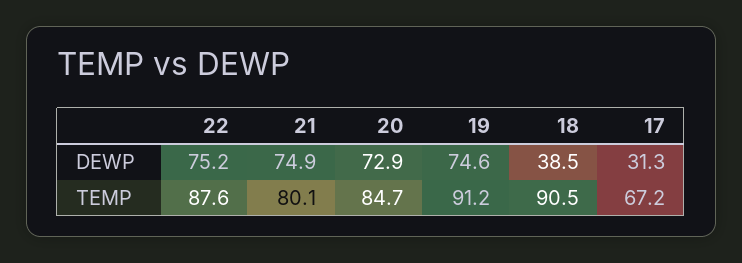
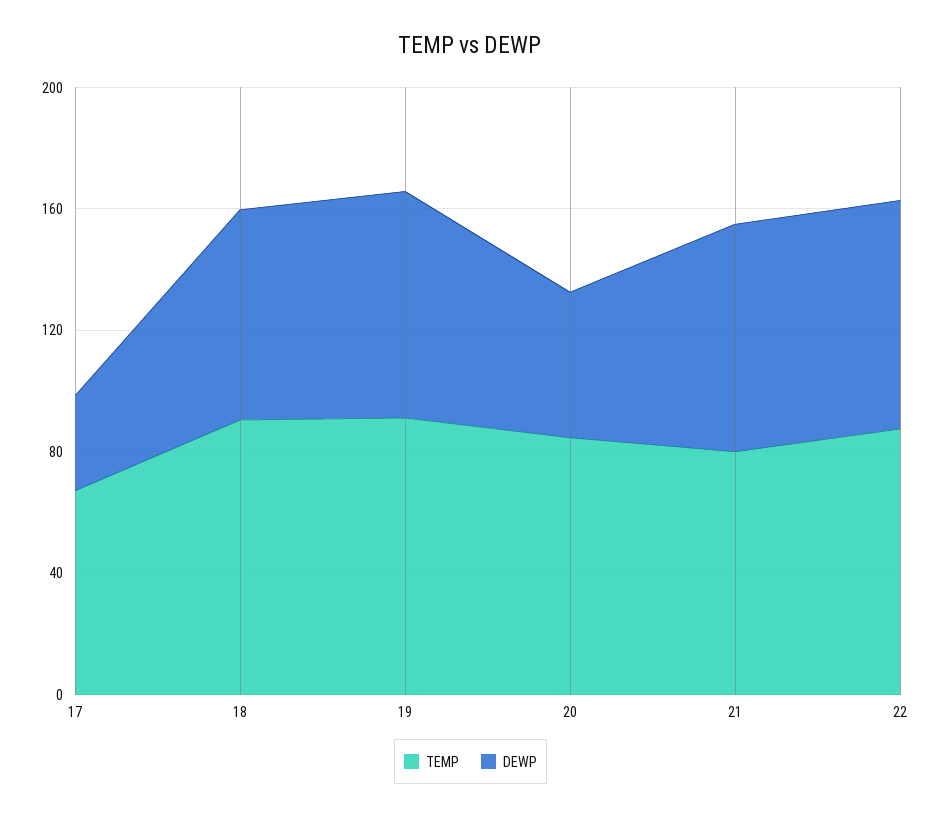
  {
    "DEWP": {
      "22": 75.2,
      "21": 74.9,
-     "20": 72.9,
+     "20": 50,
      "19": 74.6,
-     "18": 38.5,
+     "18": 70,
      "17": 31.3
    },
    "TEMP": {
      "22": 87.6,
      "21": 80.1,
      "20": 84.7,
      "19": 91.2,
      "18": 90.5,
      "17": 67.2
    }
  }

